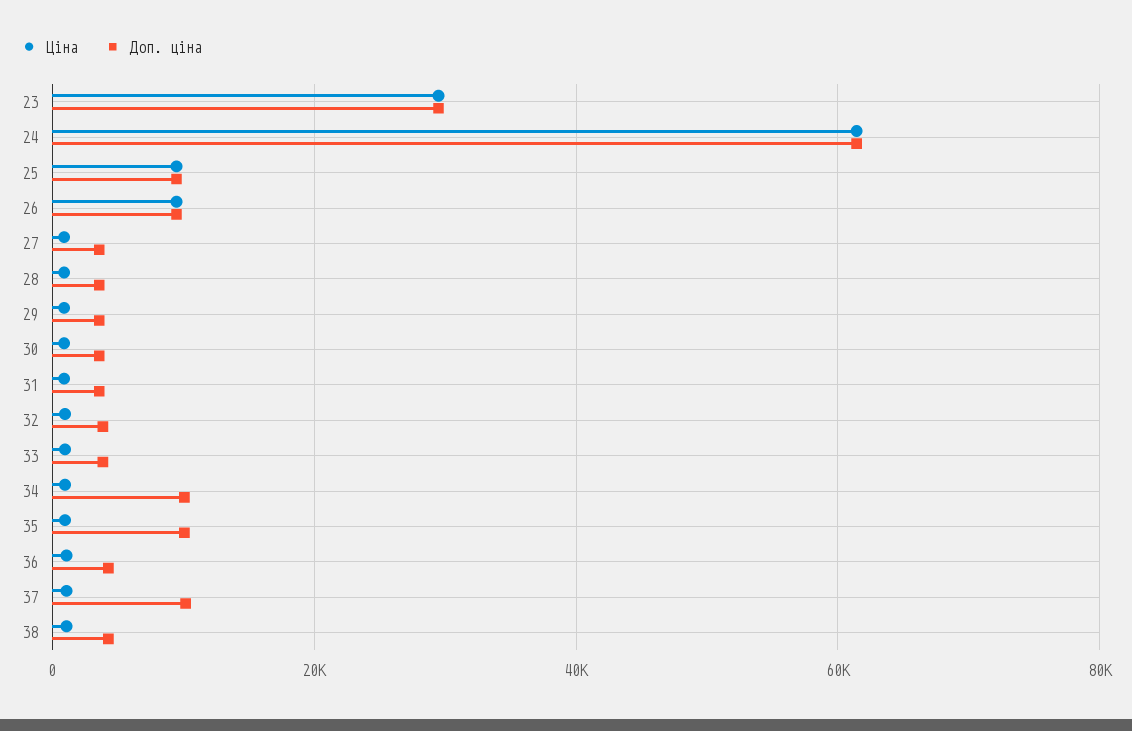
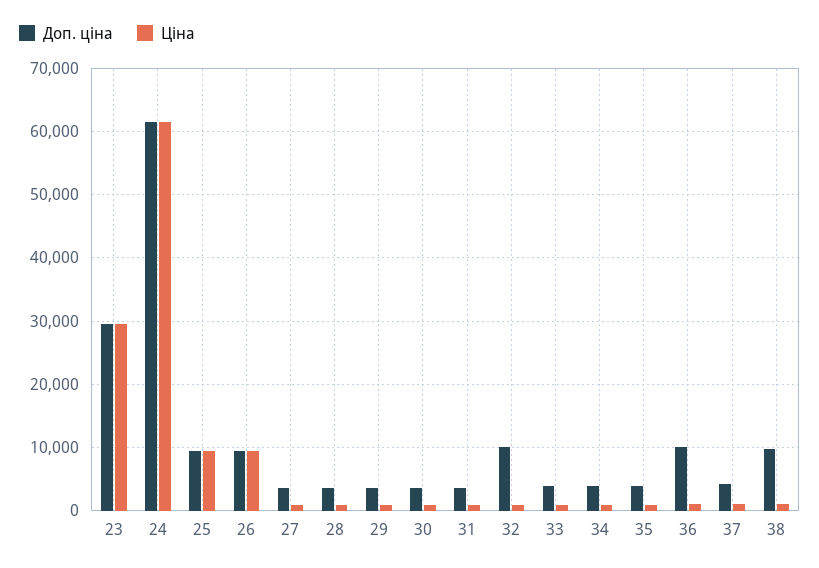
  {
    "Ціна": {
      "23": 29000,
      "24": 61000,
      "25": 9000,
      "26": 9000,
      "27": 1000,
      "28": 1000,
      "29": 1000,
      "30": 1000,
      "31": 1000,
      "32": 1000,
      "33": 1000,
      "34": 1000,
      "35": 1000,
      "36": 1000,
      "37": 1000,
      "38": 1000
    },
    "Доп. ціна": {
      "23": 29000,
      "24": 61000,
      "25": 9000,
      "26": 9000,
      "27": 4000,
      "28": 4000,
      "29": 4000,
      "30": 4000,
      "31": 4000,
-     "32": 4000,
+     "32": 10000,
      "33": 4000,
-     "34": 10000,
+     "34": 4000,
-     "35": 10000,
+     "35": 4000,
-     "36": 4000,
+     "36": 10000,
-     "37": 10000,
+     "37": 4000,
-     "38": 4000
+     "38": 10000
    }
  }

